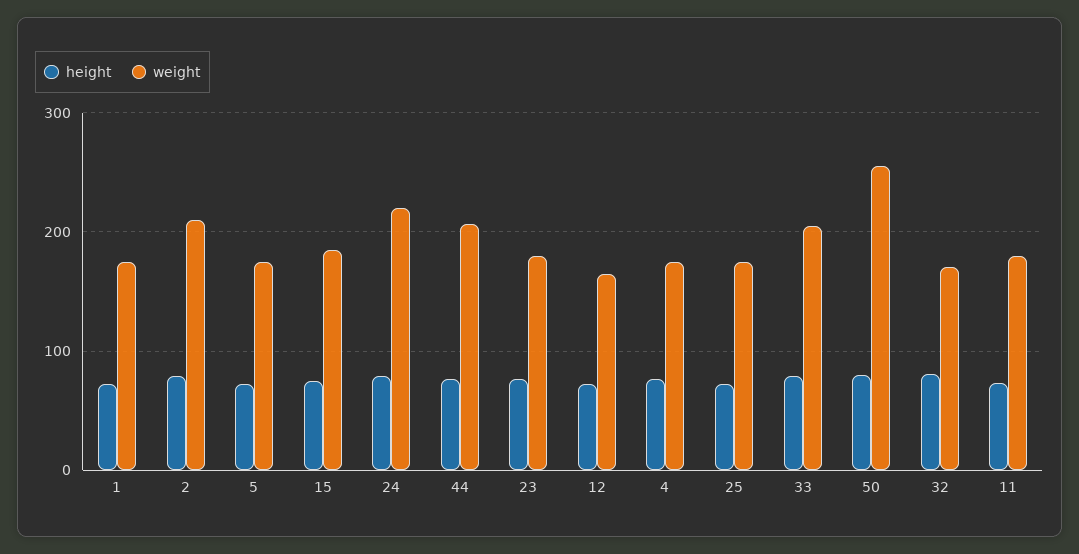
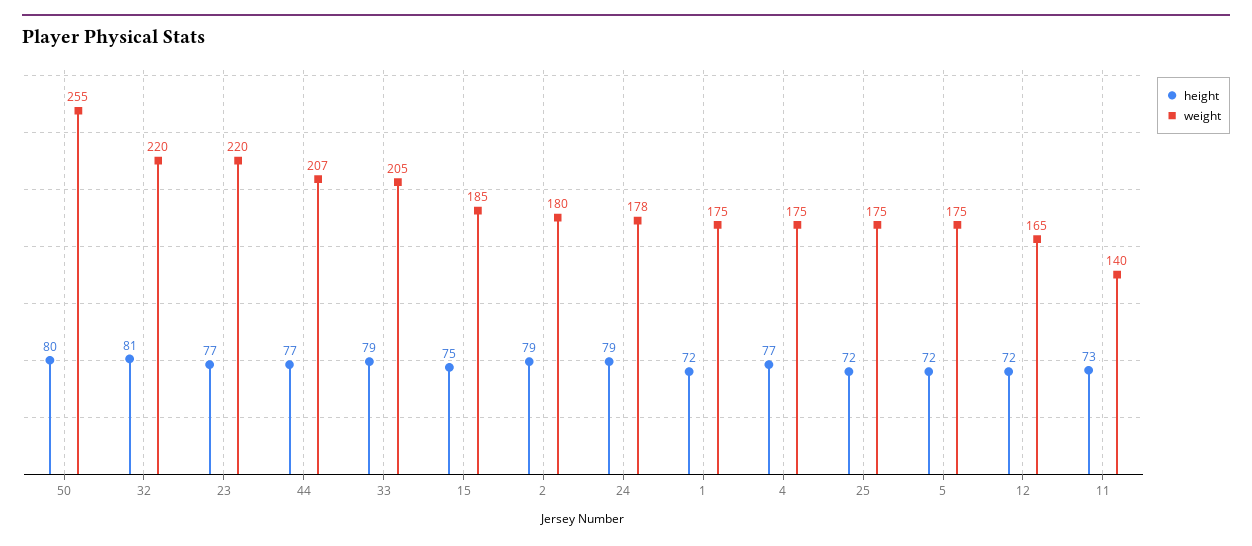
  {
    "height": {
      "1": 72,
      "2": 79,
      "5": 72,
      "15": 75,
      "24": 79,
      "44": 77,
      "23": 77,
      "12": 72,
      "4": 77,
      "25": 72,
      "33": 79,
      "50": 80,
      "32": 81,
      "11": 73
    },
    "weight": {
      "1": 175,
-     "2": 210,
+     "2": 180,
      "5": 175,
      "15": 185,
-     "24": 220,
+     "24": 178,
      "44": 207,
-     "23": 180,
+     "23": 220,
      "12": 165,
      "4": 175,
      "25": 175,
      "33": 205,
      "50": 255,
-     "32": 170,
+     "32": 220,
-     "11": 180
+     "11": 140
    }
  }

